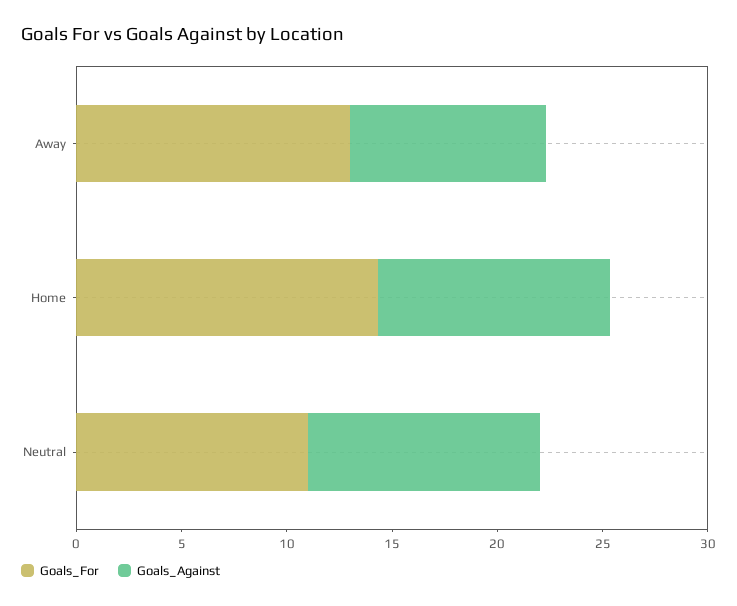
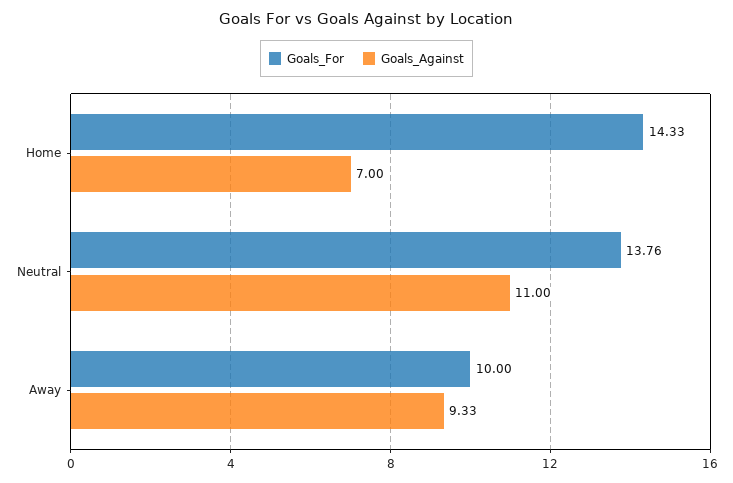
  {
    "Goals_For": {
-     "Away": 13,
+     "Away": 10,
      "Home": 14.33,
-     "Neutral": 11
+     "Neutral": 13.76
    },
    "Goals_Against": {
      "Away": 9.33,
-     "Home": 11,
+     "Home": 7,
      "Neutral": 11
    }
  }

